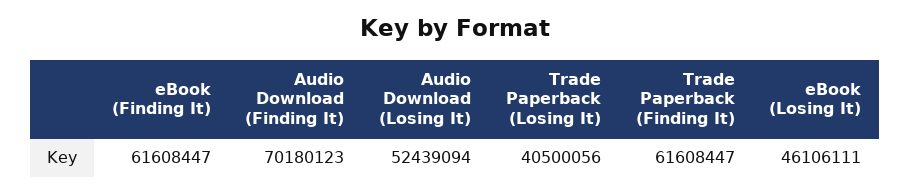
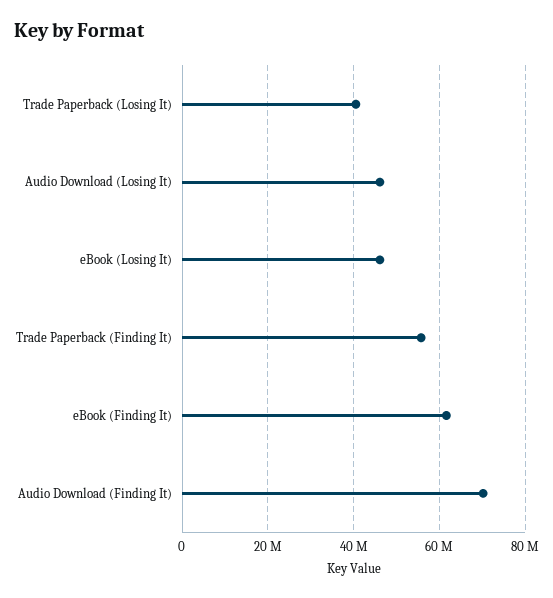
  {
    "eBook (Finding It)": 61608447,
    "Audio Download (Finding It)": 70180123,
-   "Audio Download (Losing It)": 52439094,
+   "Audio Download (Losing It)": 46000000,
    "Trade Paperback (Losing It)": 40500056,
-   "Trade Paperback (Finding It)": 61608447,
+   "Trade Paperback (Finding It)": 56000000,
    "eBook (Losing It)": 46106111
  }

